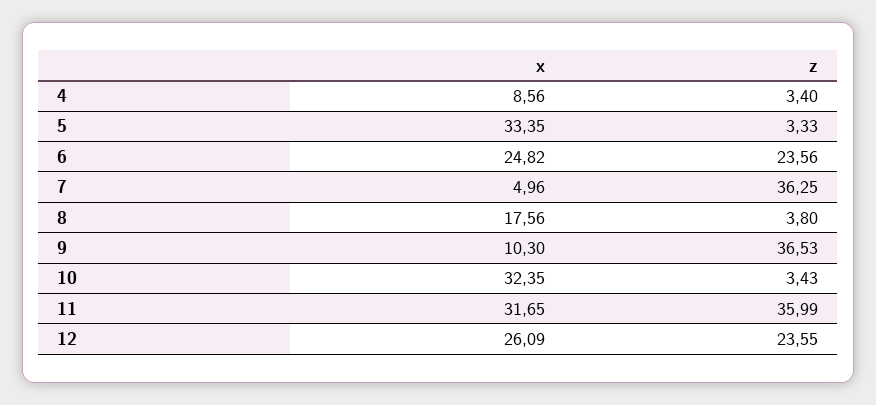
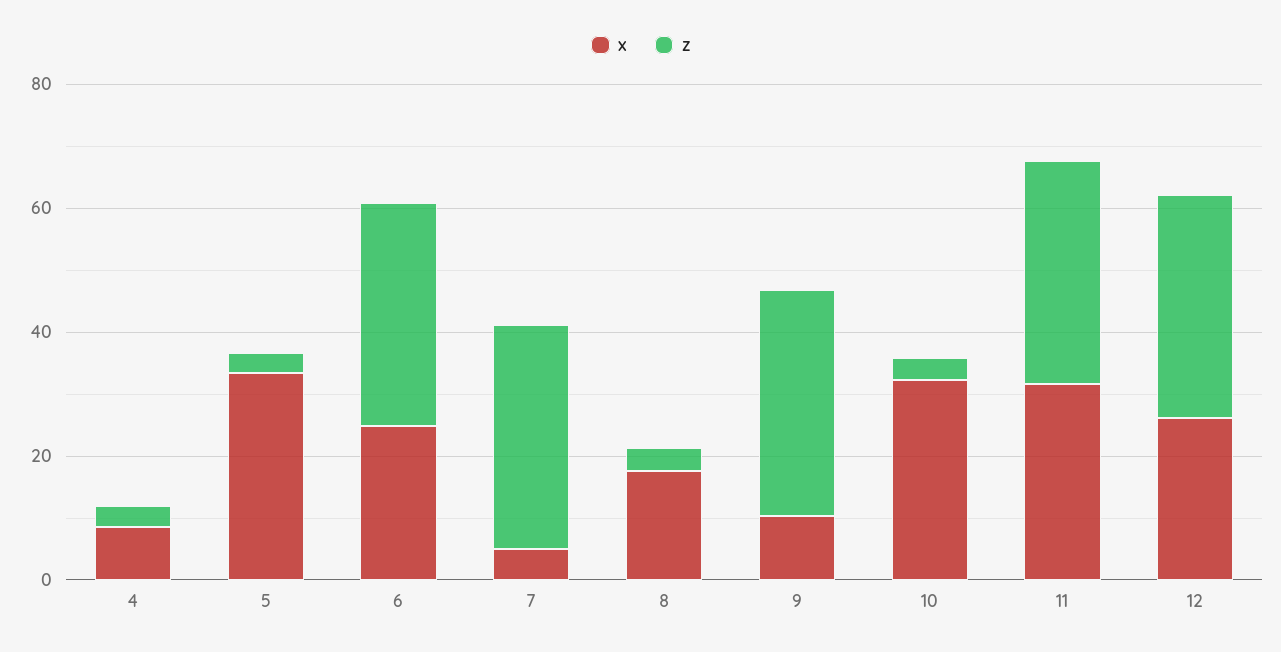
  {
    "x": {
      "4": 8.56,
      "5": 33.35,
      "6": 24.82,
      "7": 4.96,
      "8": 17.56,
      "9": 10.3,
      "10": 32.35,
      "11": 31.65,
      "12": 26.09
    },
    "z": {
      "4": 3.4,
      "5": 3.33,
-     "6": 23.56,
+     "6": 35,
      "7": 36.25,
      "8": 3.8,
      "9": 36.53,
      "10": 3.43,
      "11": 35.99,
-     "12": 23.55
+     "12": 35
    }
  }

